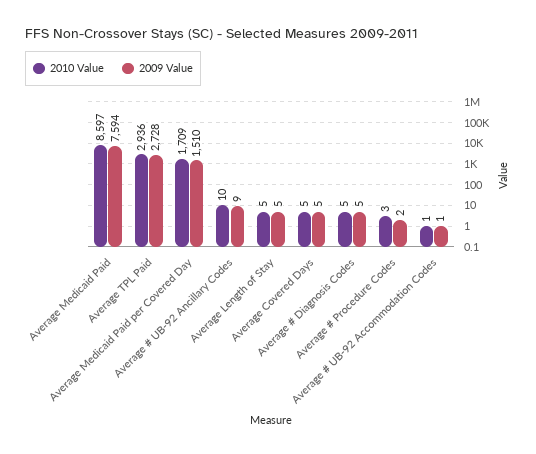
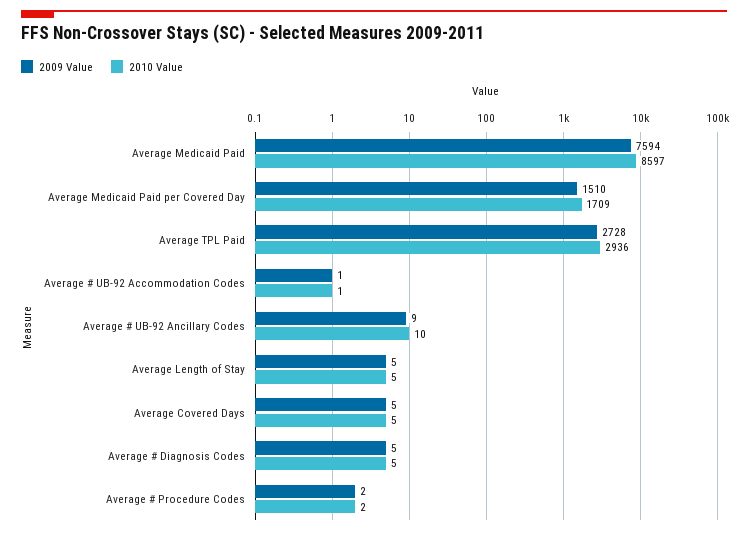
  {
    "2010 Value": {
      "Average Medicaid Paid": 8597,
      "Average TPL Paid": 2936,
      "Average Medicaid Paid per Covered Day": 1709,
      "Average # UB-92 Ancillary Codes": 10,
      "Average Length of Stay": 5,
      "Average Covered Days": 5,
      "Average # Diagnosis Codes": 5,
-     "Average # Procedure Codes": 3,
+     "Average # Procedure Codes": 2,
      "Average # UB-92 Accommodation Codes": 1
    },
    "2009 Value": {
      "Average Medicaid Paid": 7594,
      "Average TPL Paid": 2728,
      "Average Medicaid Paid per Covered Day": 1510,
      "Average # UB-92 Ancillary Codes": 9,
      "Average Length of Stay": 5,
      "Average Covered Days": 5,
      "Average # Diagnosis Codes": 5,
      "Average # Procedure Codes": 2,
      "Average # UB-92 Accommodation Codes": 1
    }
  }

